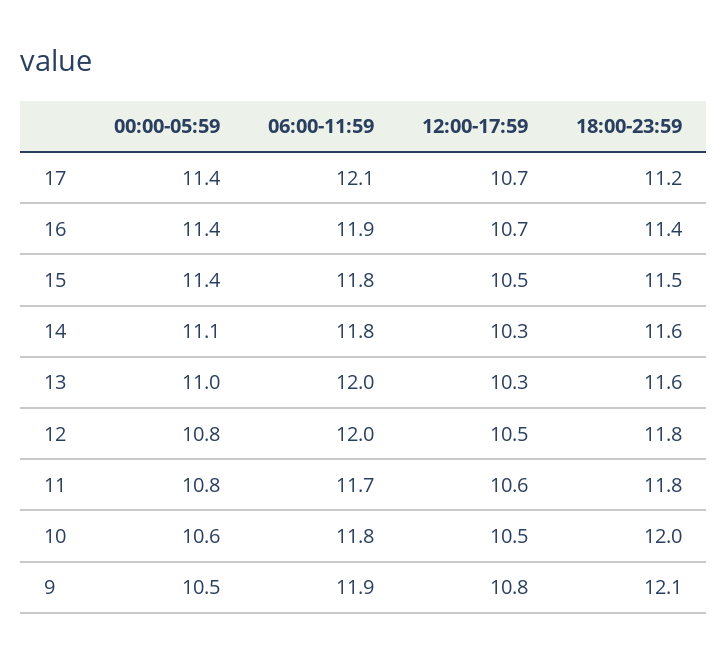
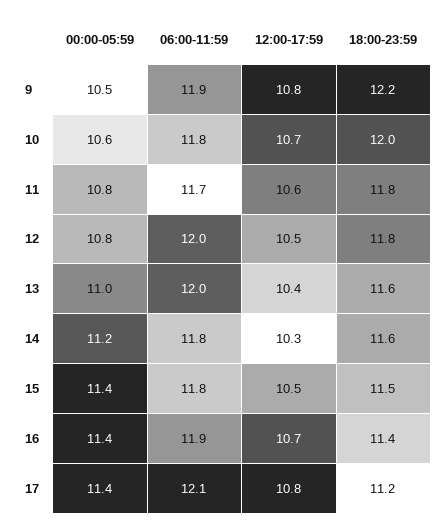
  {
    "00:00-05:59": {
      "17": 11.4,
      "16": 11.4,
      "15": 11.4,
-     "14": 11.1,
+     "14": 11.2,
      "13": 11,
      "12": 10.8,
      "11": 10.8,
      "10": 10.6,
      "9": 10.5
    },
    "06:00-11:59": {
      "17": 12.1,
      "16": 11.9,
      "15": 11.8,
      "14": 11.8,
      "13": 12,
      "12": 12,
      "11": 11.7,
      "10": 11.8,
      "9": 11.9
    },
    "12:00-17:59": {
-     "17": 10.7,
+     "17": 10.8,
      "16": 10.7,
      "15": 10.5,
      "14": 10.3,
-     "13": 10.3,
+     "13": 10.4,
      "12": 10.5,
      "11": 10.6,
-     "10": 10.5,
+     "10": 10.7,
      "9": 10.8
    },
    "18:00-23:59": {
      "17": 11.2,
      "16": 11.4,
      "15": 11.5,
      "14": 11.6,
      "13": 11.6,
      "12": 11.8,
      "11": 11.8,
      "10": 12,
-     "9": 12.1
+     "9": 12.2
    }
  }

